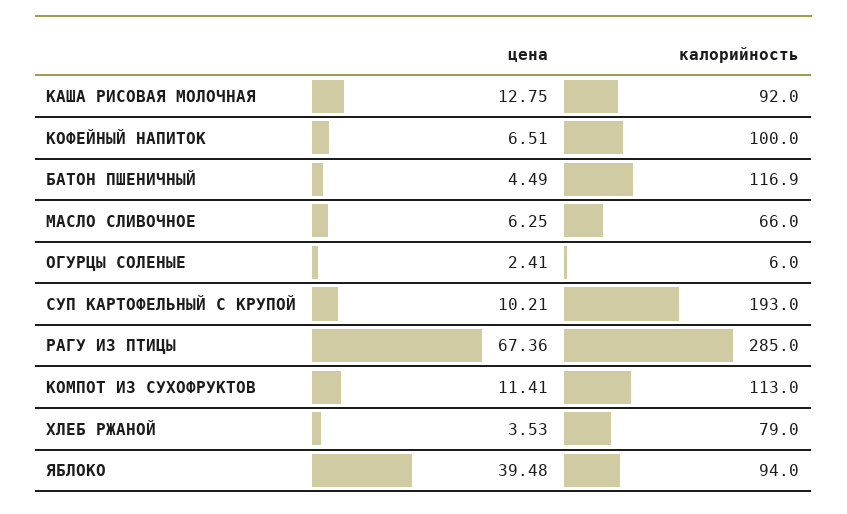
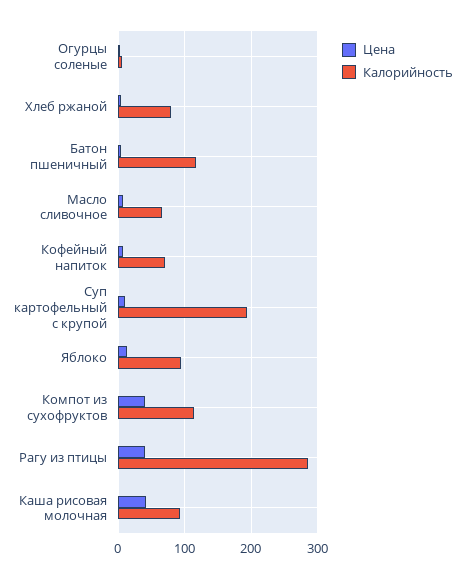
  {
    "цена": {
-     "КАША РИСОВАЯ МОЛОЧНАЯ": 12.75,
+     "КАША РИСОВАЯ МОЛОЧНАЯ": 40,
      "КОФЕЙНЫЙ НАПИТОК": 6.51,
      "БАТОН ПШЕНИЧНЫЙ": 4.49,
      "МАСЛО СЛИВОЧНОЕ": 6.25,
      "ОГУРЦЫ СОЛЕНЫЕ": 2.41,
      "СУП КАРТОФЕЛЬНЫЙ С КРУПОЙ": 10.21,
-     "РАГУ ИЗ ПТИЦЫ": 67.36,
+     "РАГУ ИЗ ПТИЦЫ": 40,
-     "КОМПОТ ИЗ СУХОФРУКТОВ": 11.41,
+     "КОМПОТ ИЗ СУХОФРУКТОВ": 40,
      "ХЛЕБ РЖАНОЙ": 3.53,
-     "ЯБЛОКО": 39.48
+     "ЯБЛОКО": 10
    },
    "калорийность": {
      "КАША РИСОВАЯ МОЛОЧНАЯ": 92,
-     "КОФЕЙНЫЙ НАПИТОК": 100,
+     "КОФЕЙНЫЙ НАПИТОК": 70,
      "БАТОН ПШЕНИЧНЫЙ": 116.9,
      "МАСЛО СЛИВОЧНОЕ": 66,
      "ОГУРЦЫ СОЛЕНЫЕ": 6,
      "СУП КАРТОФЕЛЬНЫЙ С КРУПОЙ": 193,
      "РАГУ ИЗ ПТИЦЫ": 285,
      "КОМПОТ ИЗ СУХОФРУКТОВ": 113,
      "ХЛЕБ РЖАНОЙ": 79,
      "ЯБЛОКО": 94
    }
  }

